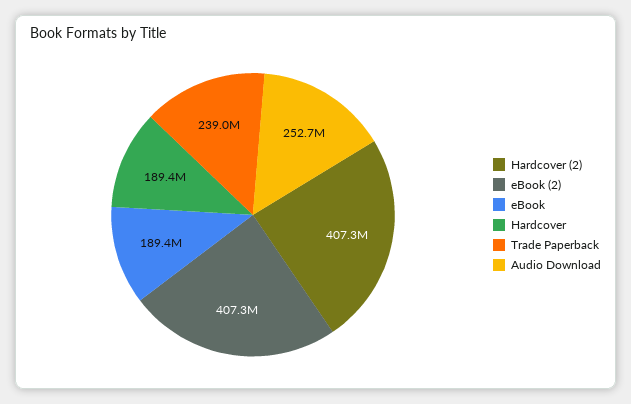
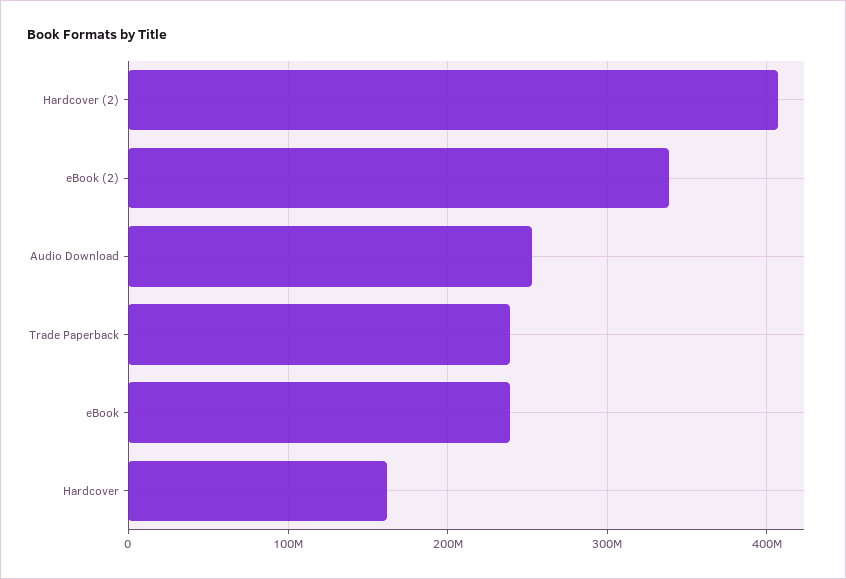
  {
    "Hardcover (2)": 407300000,
-   "eBook (2)": 407300000,
+   "eBook (2)": 340000000,
-   "eBook": 189400000,
+   "eBook": 240000000,
-   "Hardcover": 189400000,
+   "Hardcover": 160000000,
    "Trade Paperback": 239000000,
    "Audio Download": 252700000
  }

